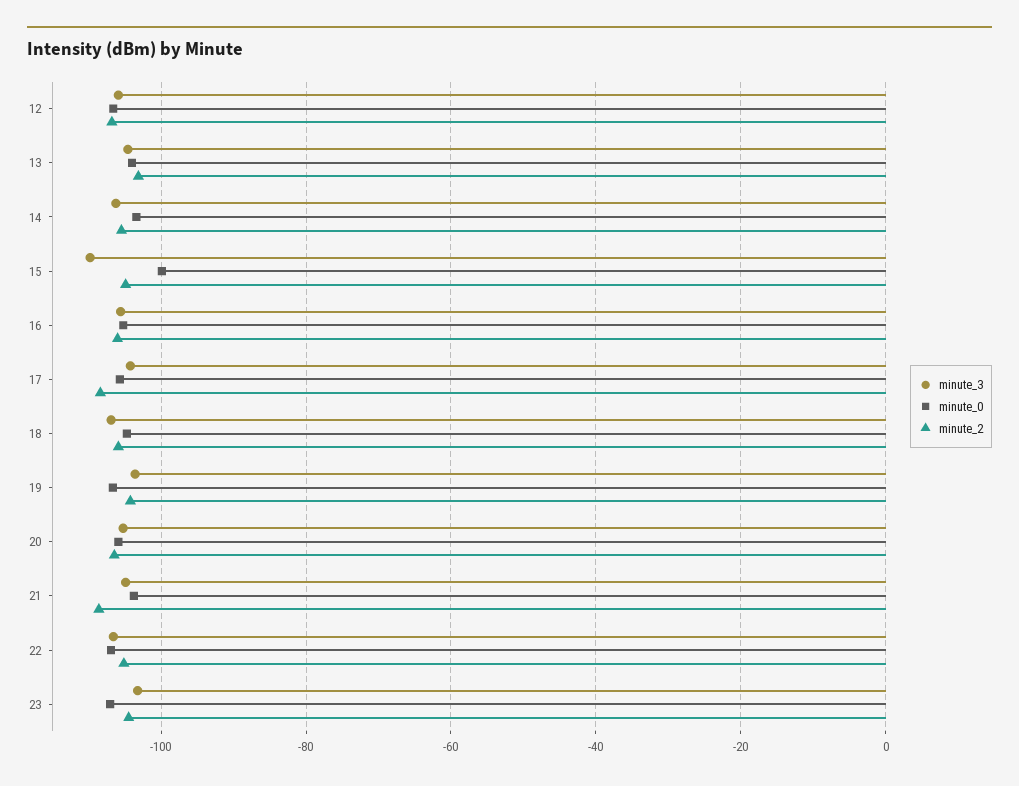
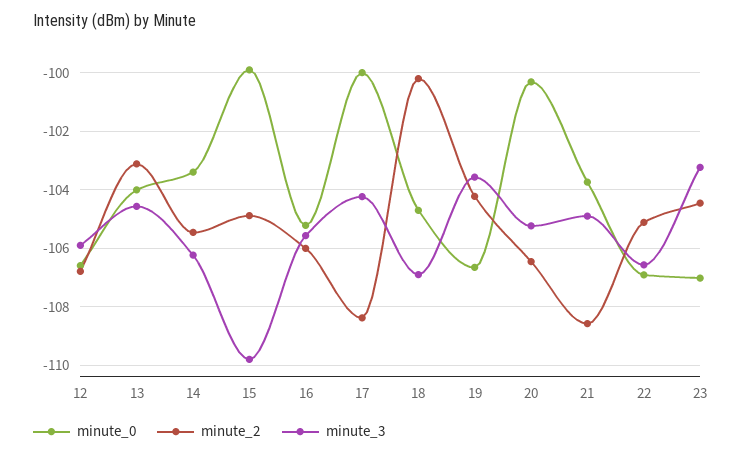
  {
    "minute_3": {
      "12": -106,
      "13": -104.5,
      "14": -106.25,
      "15": -109.75,
      "16": -105.5,
      "17": -104.25,
      "18": -107,
      "19": -103.5,
      "20": -105.25,
      "21": -105,
      "22": -106.5,
      "23": -103.25
    },
    "minute_0": {
      "12": -106.5,
      "13": -104,
      "14": -103.5,
      "15": -100,
      "16": -105.25,
-     "17": -106,
+     "17": -100,
      "18": -104.75,
      "19": -106.75,
-     "20": -106,
+     "20": -100.25,
      "21": -103.75,
      "22": -107,
      "23": -107
    },
    "minute_2": {
      "12": -106.75,
      "13": -103,
      "14": -105.5,
      "15": -105,
      "16": -106,
      "17": -108.5,
-     "18": -106,
+     "18": -100.25,
      "19": -104.25,
      "20": -106.5,
      "21": -108.5,
      "22": -105,
      "23": -104.5
    }
  }

